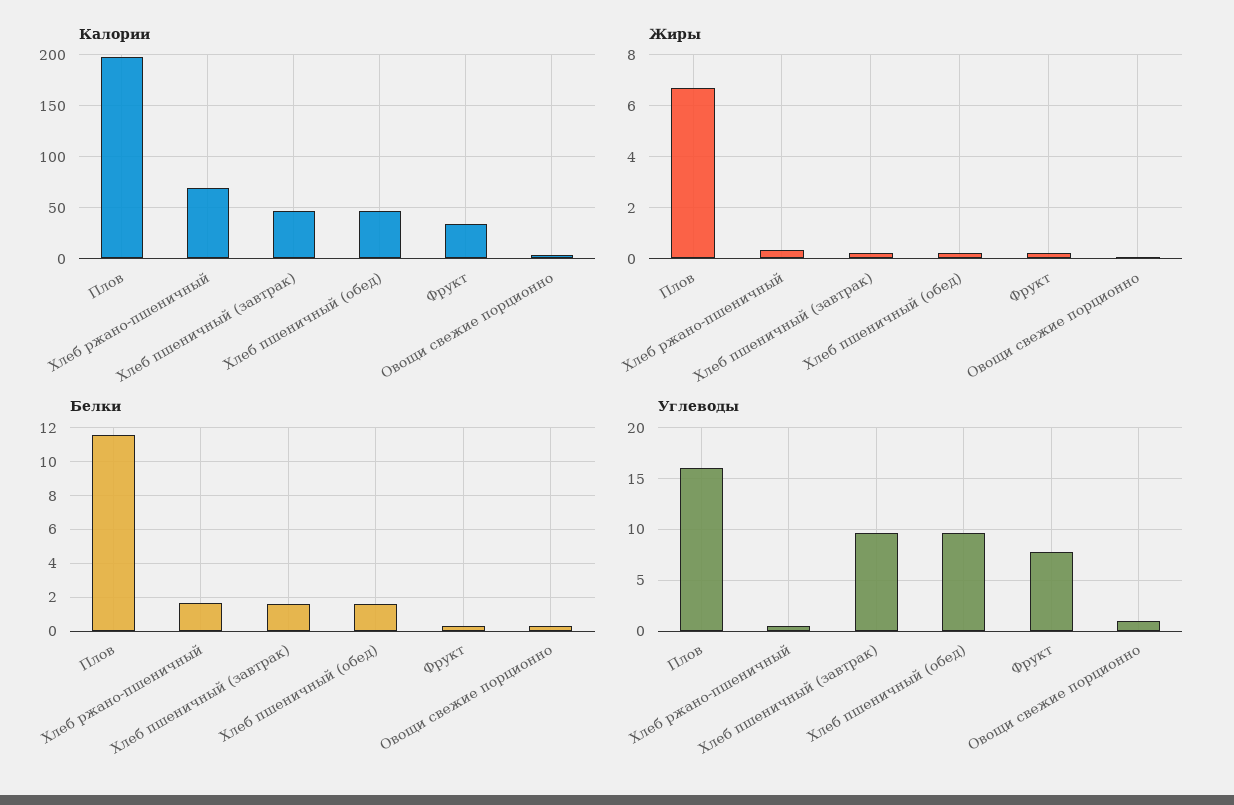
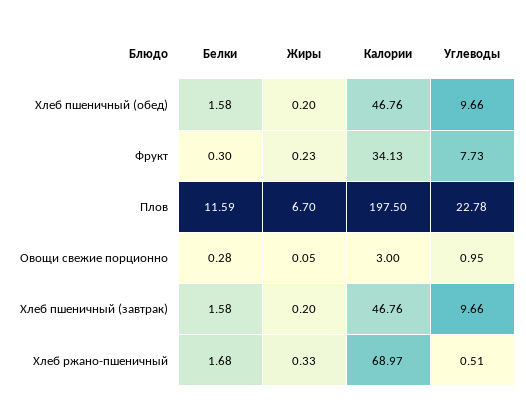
  {
    "Калории": {
      "Плов": 197.5,
      "Хлеб ржано-пшеничный": 68.97,
      "Хлеб пшеничный (завтрак)": 46.76,
      "Хлеб пшеничный (обед)": 46.76,
      "Фрукт": 34.13,
      "Овощи свежие порционно": 3
    },
    "Жиры": {
      "Плов": 6.7,
      "Хлеб ржано-пшеничный": 0.33,
      "Хлеб пшеничный (завтрак)": 0.2,
      "Хлеб пшеничный (обед)": 0.2,
      "Фрукт": 0.23,
      "Овощи свежие порционно": 0.05
    },
    "Белки": {
      "Плов": 11.59,
      "Хлеб ржано-пшеничный": 1.68,
      "Хлеб пшеничный (завтрак)": 1.58,
      "Хлеб пшеничный (обед)": 1.58,
      "Фрукт": 0.3,
      "Овощи свежие порционно": 0.28
    },
    "Углеводы": {
-     "Плов": 16,
+     "Плов": 22.78,
      "Хлеб ржано-пшеничный": 0.51,
      "Хлеб пшеничный (завтрак)": 9.66,
      "Хлеб пшеничный (обед)": 9.66,
      "Фрукт": 7.73,
      "Овощи свежие порционно": 0.95
    }
  }

